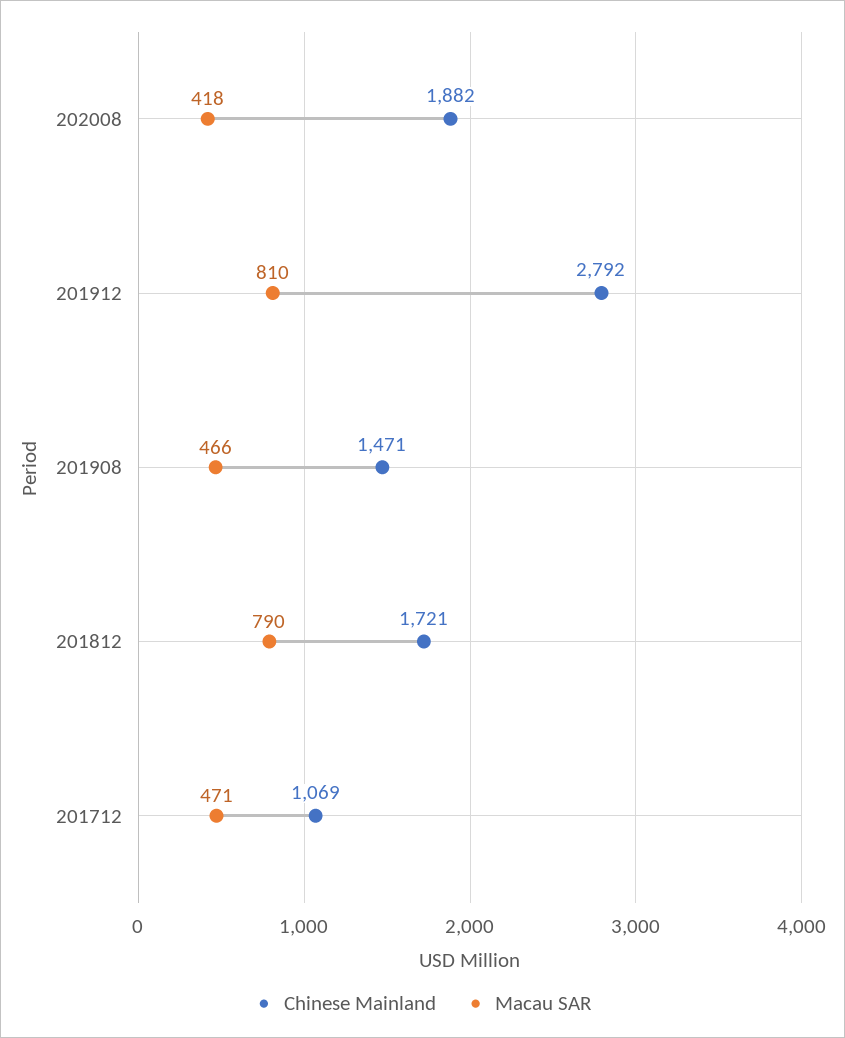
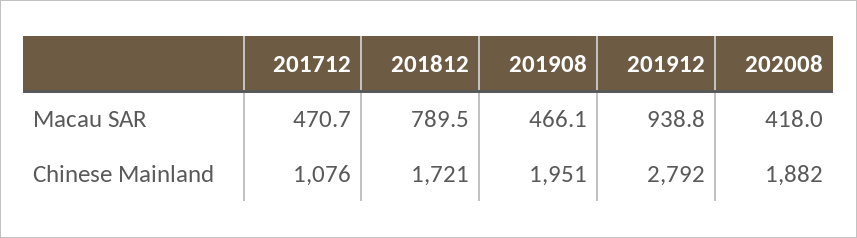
  {
    "Chinese Mainland": {
      "202008": 1882,
      "201912": 2792,
-     "201908": 1471,
+     "201908": 1951,
      "201812": 1721,
-     "201712": 1069
+     "201712": 1076
    },
    "Macau SAR": {
      "202008": 418,
-     "201912": 810,
+     "201912": 938.8,
      "201908": 466.1,
      "201812": 789.5,
      "201712": 470.7
    }
  }

